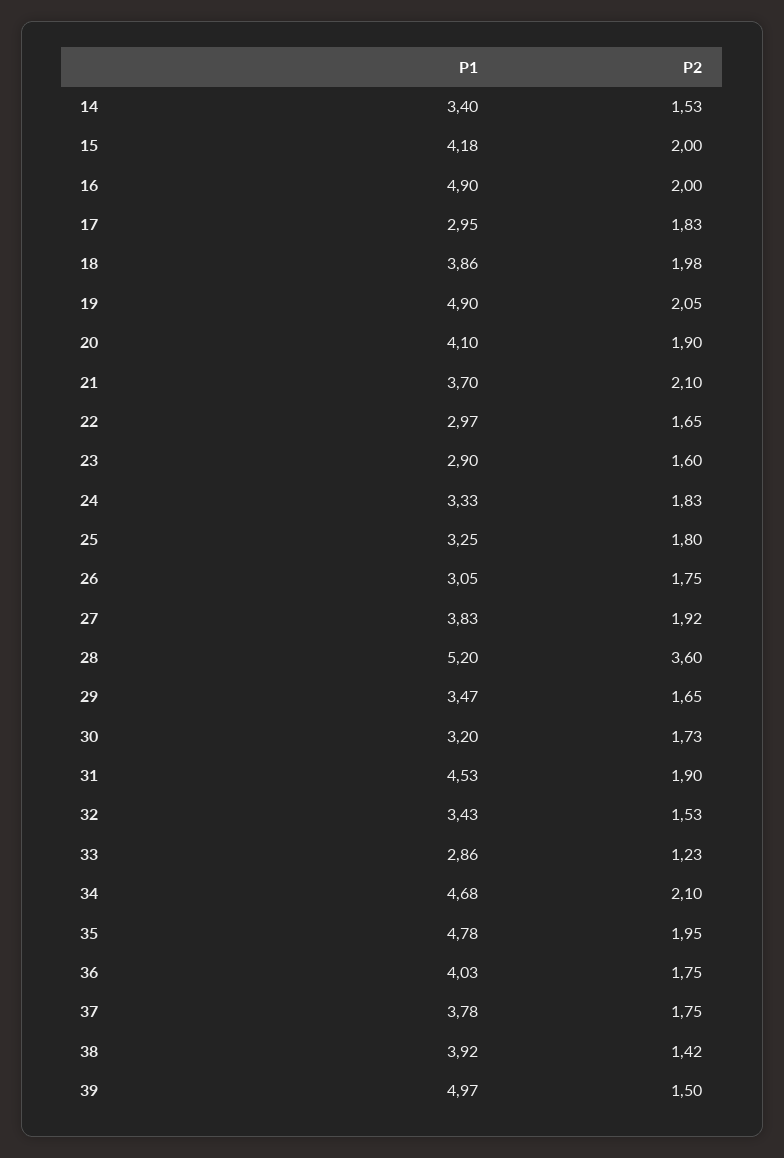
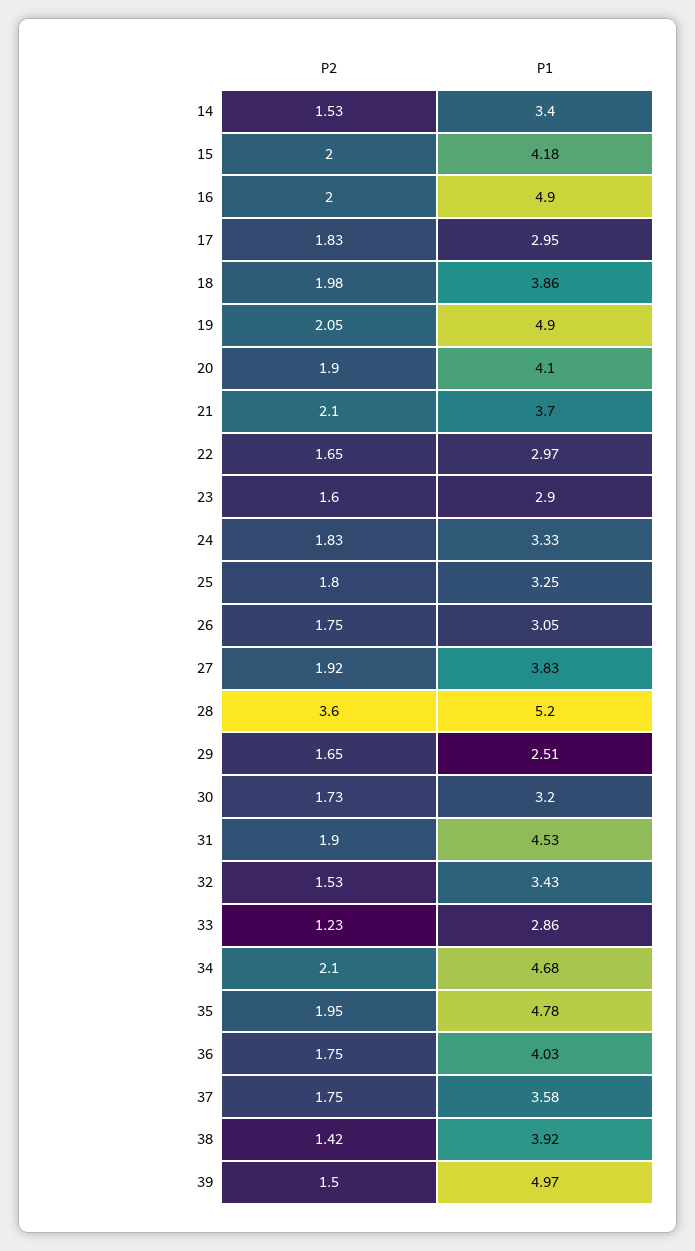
  {
    "P1": {
      "14": 3.4,
      "15": 4.18,
      "16": 4.9,
      "17": 2.95,
      "18": 3.86,
      "19": 4.9,
      "20": 4.1,
      "21": 3.7,
      "22": 2.97,
      "23": 2.9,
      "24": 3.33,
      "25": 3.25,
      "26": 3.05,
      "27": 3.83,
      "28": 5.2,
-     "29": 3.47,
+     "29": 2.51,
      "30": 3.2,
      "31": 4.53,
      "32": 3.43,
      "33": 2.86,
      "34": 4.68,
      "35": 4.78,
      "36": 4.03,
-     "37": 3.78,
+     "37": 3.58,
      "38": 3.92,
      "39": 4.97
    },
    "P2": {
      "14": 1.53,
      "15": 2,
      "16": 2,
      "17": 1.83,
      "18": 1.98,
      "19": 2.05,
      "20": 1.9,
      "21": 2.1,
      "22": 1.65,
      "23": 1.6,
      "24": 1.83,
      "25": 1.8,
      "26": 1.75,
      "27": 1.92,
      "28": 3.6,
      "29": 1.65,
      "30": 1.73,
      "31": 1.9,
      "32": 1.53,
      "33": 1.23,
      "34": 2.1,
      "35": 1.95,
      "36": 1.75,
      "37": 1.75,
      "38": 1.42,
      "39": 1.5
    }
  }

